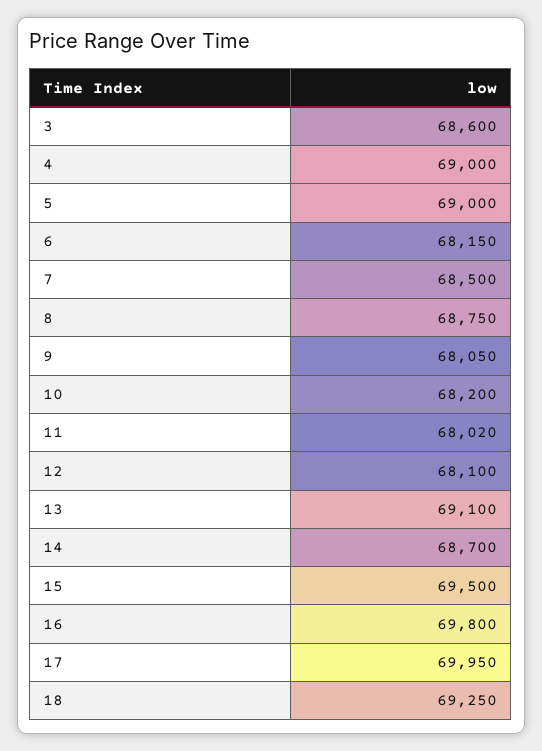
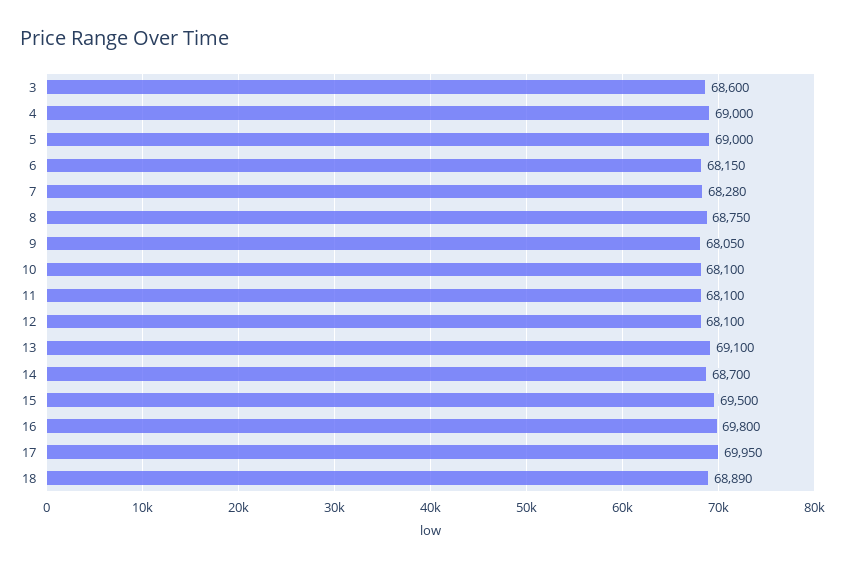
  {
    "3": 68600,
    "4": 69000,
    "5": 69000,
    "6": 68150,
-   "7": 68500,
+   "7": 68280,
    "8": 68750,
    "9": 68050,
-   "10": 68200,
+   "10": 68100,
-   "11": 68020,
+   "11": 68100,
    "12": 68100,
    "13": 69100,
    "14": 68700,
    "15": 69500,
    "16": 69800,
    "17": 69950,
-   "18": 69250
+   "18": 68890
  }

